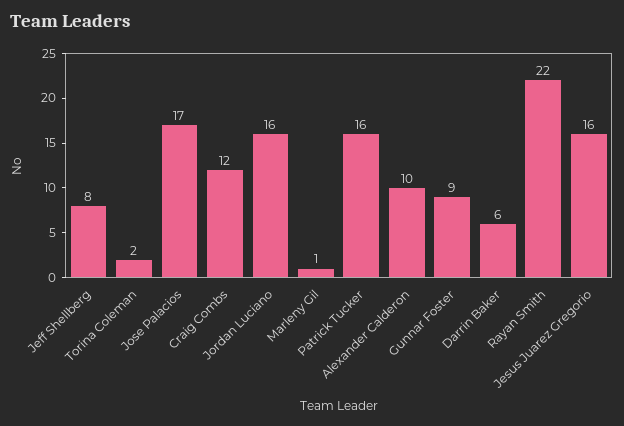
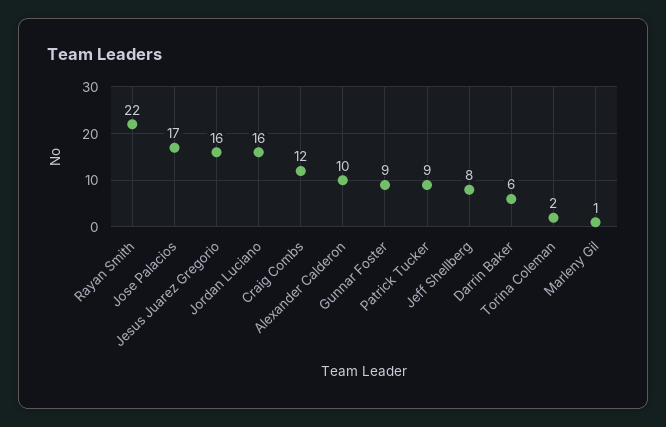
  {
    "Jeff Shellberg": 8,
    "Torina Coleman": 2,
    "Jose Palacios": 17,
    "Craig Combs": 12,
    "Jordan Luciano": 16,
    "Marleny Gil": 1,
-   "Patrick Tucker": 16,
+   "Patrick Tucker": 9,
    "Alexander Calderon": 10,
    "Gunnar Foster": 9,
    "Darrin Baker": 6,
    "Rayan Smith": 22,
    "Jesus Juarez Gregorio": 16
  }

